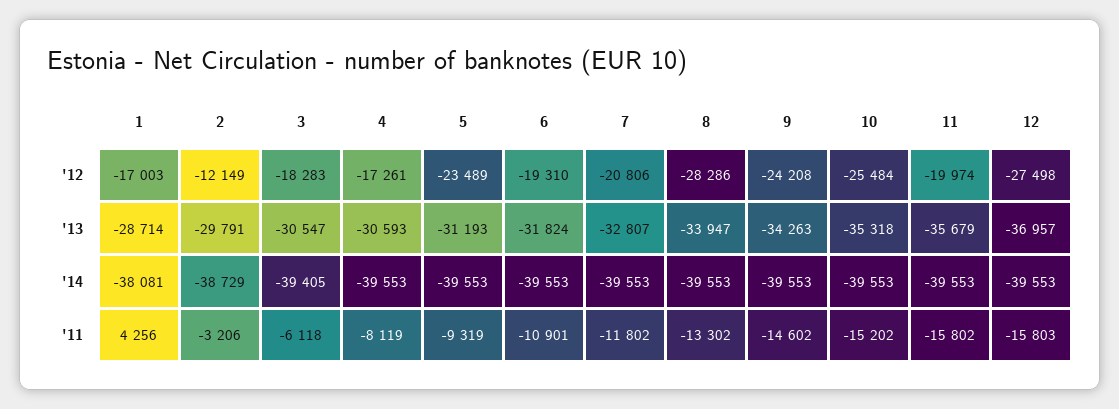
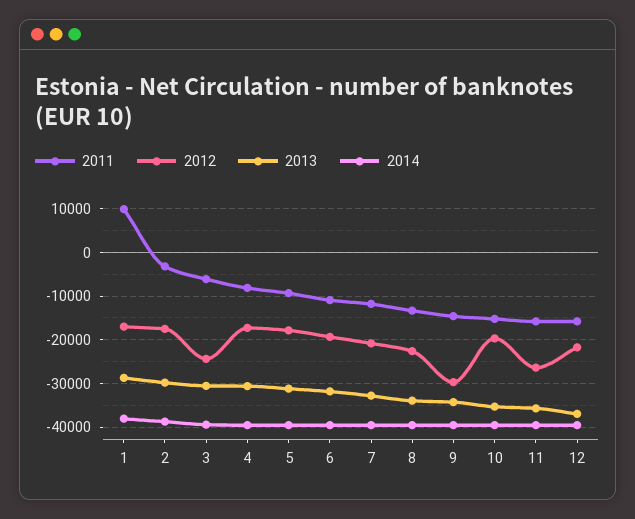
  {
    "'12": {
      "1": -17003,
-     "2": -12149,
+     "2": -18000,
-     "3": -18283,
+     "3": -24000,
      "4": -17261,
-     "5": -23489,
+     "5": -18000,
      "6": -19310,
      "7": -20806,
-     "8": -28286,
+     "8": -22000,
-     "9": -24208,
+     "9": -30000,
-     "10": -25484,
+     "10": -20000,
-     "11": -19974,
+     "11": -26000,
-     "12": -27498
+     "12": -22000
    },
    "'13": {
      "1": -28714,
      "2": -29791,
      "3": -30547,
      "4": -30593,
      "5": -31193,
      "6": -31824,
      "7": -32807,
      "8": -33947,
      "9": -34263,
      "10": -35318,
      "11": -35679,
      "12": -36957
    },
    "'14": {
      "1": -38081,
      "2": -38729,
      "3": -39405,
      "4": -39553,
      "5": -39553,
      "6": -39553,
      "7": -39553,
      "8": -39553,
      "9": -39553,
      "10": -39553,
      "11": -39553,
      "12": -39553
    },
    "'11": {
-     "1": 4256,
+     "1": 10000,
      "2": -3206,
      "3": -6118,
      "4": -8119,
      "5": -9319,
      "6": -10901,
      "7": -11802,
      "8": -13302,
      "9": -14602,
      "10": -15202,
      "11": -15802,
      "12": -15803
    }
  }

